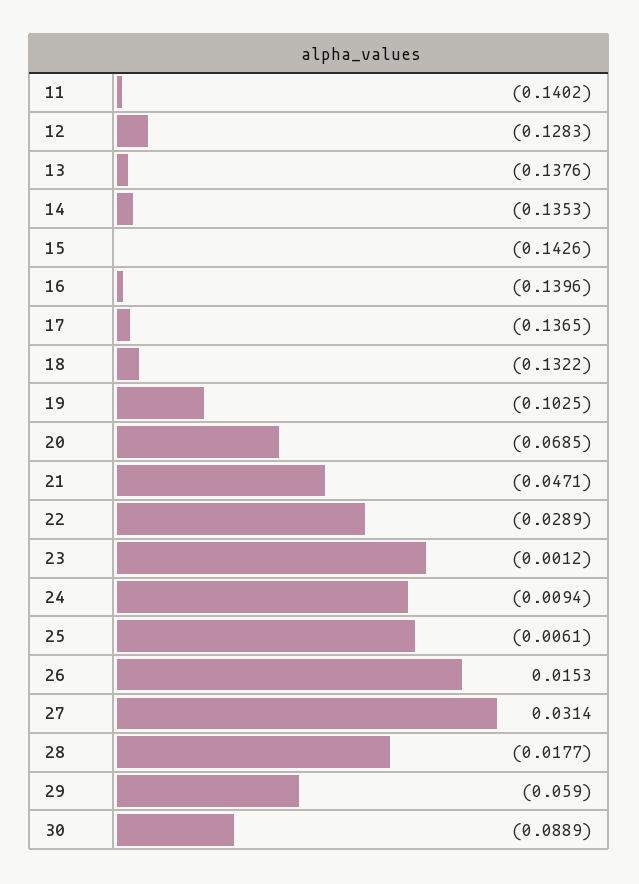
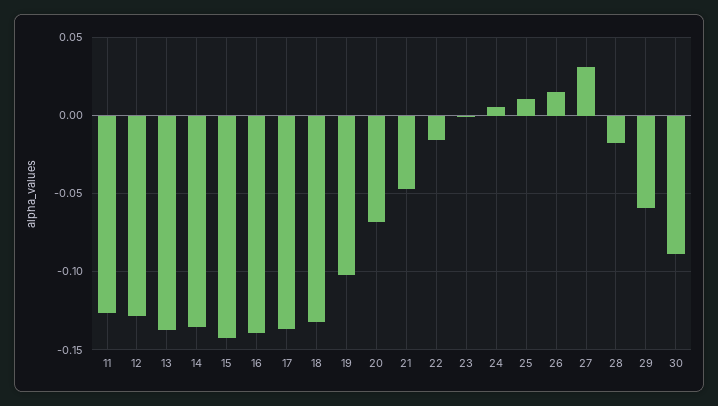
  {
-   "11": -0.1402,
+   "11": -0.125,
    "12": -0.1283,
    "13": -0.1376,
    "14": -0.1353,
    "15": -0.1426,
    "16": -0.1396,
    "17": -0.1365,
    "18": -0.1322,
    "19": -0.1025,
    "20": -0.0685,
    "21": -0.0471,
-   "22": -0.0289,
+   "22": -0.015,
    "23": -0.0012,
-   "24": -0.0094,
+   "24": 0.005,
-   "25": -0.0061,
+   "25": 0.01,
    "26": 0.0153,
    "27": 0.0314,
    "28": -0.0177,
    "29": -0.059,
    "30": -0.0889
  }

